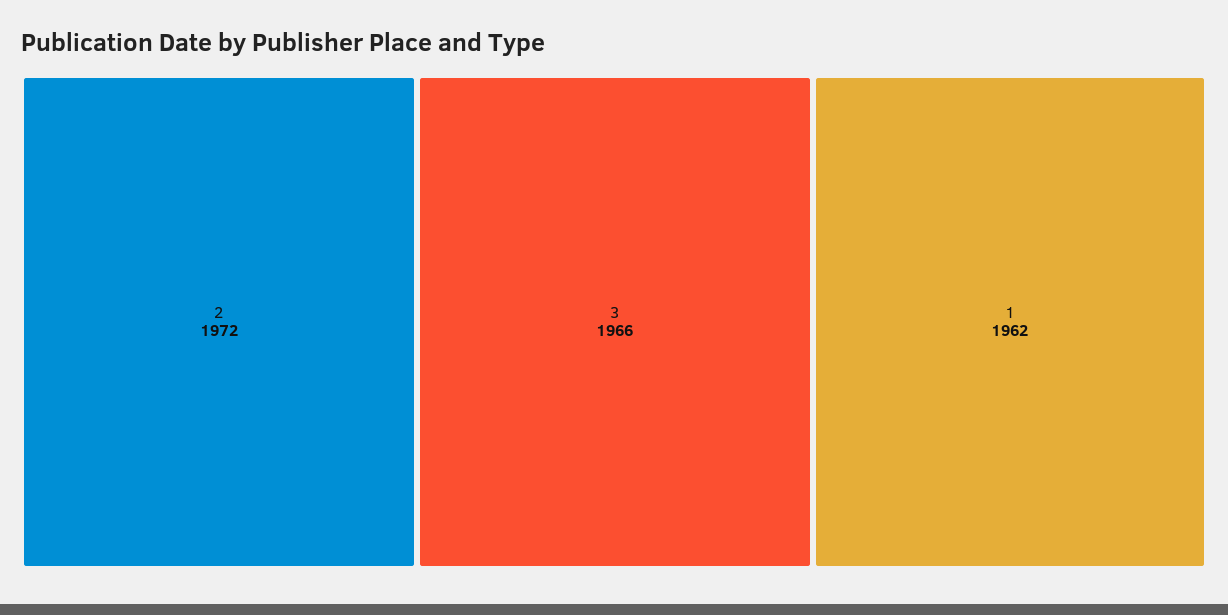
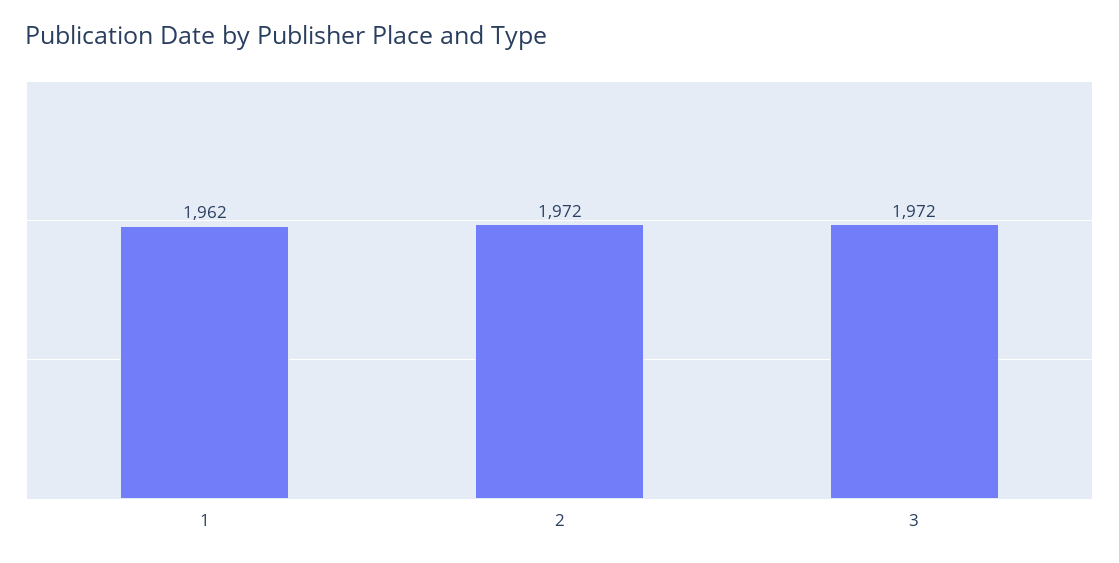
  {
    "2": 1972,
-   "3": 1966,
+   "3": 1972,
    "1": 1962
  }

